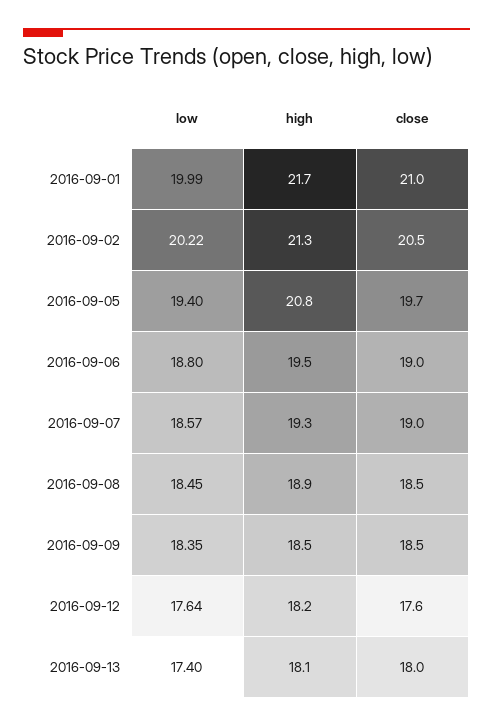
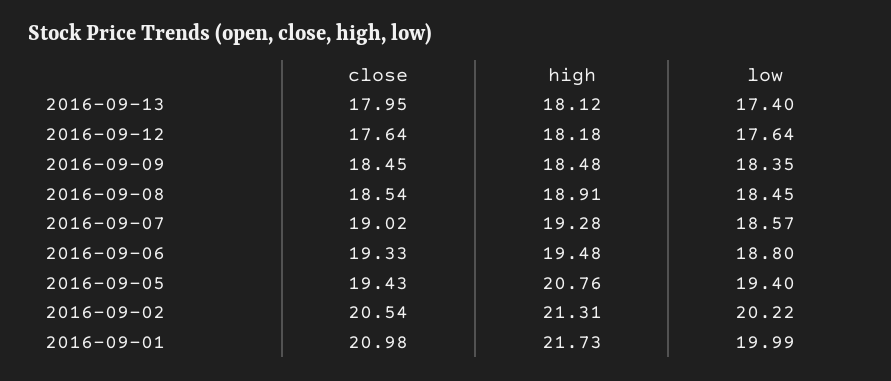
  {
    "low": {
      "2016-09-01": 19.99,
      "2016-09-02": 20.22,
      "2016-09-05": 19.4,
      "2016-09-06": 18.8,
      "2016-09-07": 18.57,
      "2016-09-08": 18.45,
      "2016-09-09": 18.35,
      "2016-09-12": 17.64,
      "2016-09-13": 17.4
    },
    "high": {
      "2016-09-01": 21.73,
      "2016-09-02": 21.31,
      "2016-09-05": 20.76,
      "2016-09-06": 19.48,
      "2016-09-07": 19.28,
      "2016-09-08": 18.91,
      "2016-09-09": 18.48,
      "2016-09-12": 18.18,
      "2016-09-13": 18.12
    },
    "close": {
      "2016-09-01": 20.98,
      "2016-09-02": 20.54,
-     "2016-09-05": 19.7,
+     "2016-09-05": 19.43,
-     "2016-09-06": 19,
+     "2016-09-06": 19.33,
      "2016-09-07": 19.02,
      "2016-09-08": 18.54,
      "2016-09-09": 18.45,
      "2016-09-12": 17.64,
      "2016-09-13": 17.95
    }
  }

